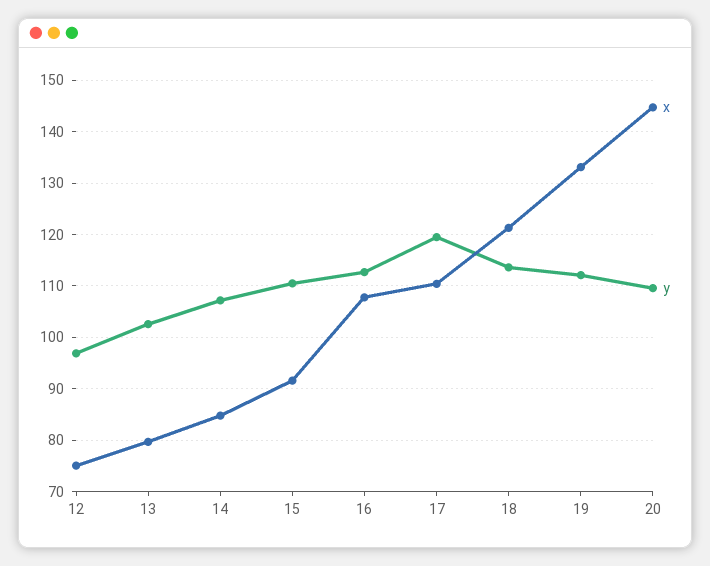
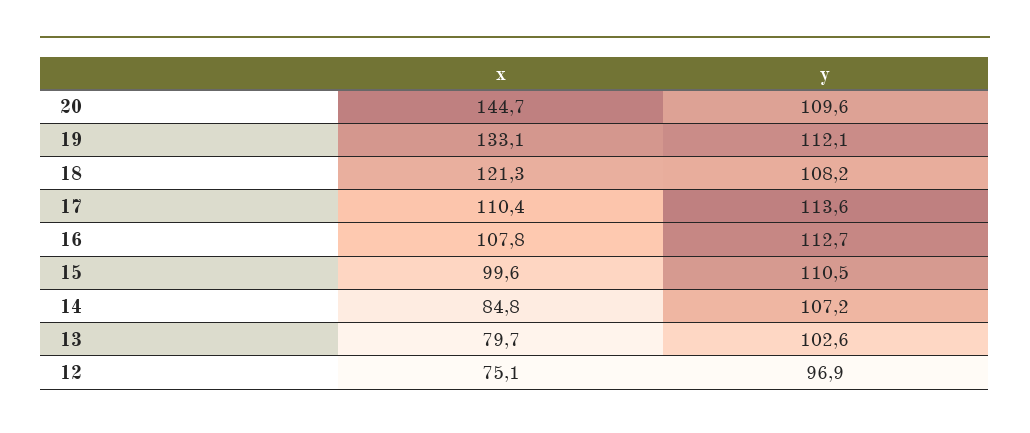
  {
    "x": {
      "12": 75.1,
      "13": 79.7,
      "14": 84.8,
-     "15": 92,
+     "15": 99.6,
      "16": 107.8,
      "17": 110.4,
      "18": 121.3,
      "19": 133.1,
      "20": 144.7
    },
    "y": {
      "12": 96.9,
      "13": 102.6,
      "14": 107.2,
      "15": 110.5,
      "16": 112.7,
-     "17": 120,
+     "17": 113.6,
-     "18": 114,
+     "18": 108.2,
      "19": 112.1,
      "20": 109.6
    }
  }

